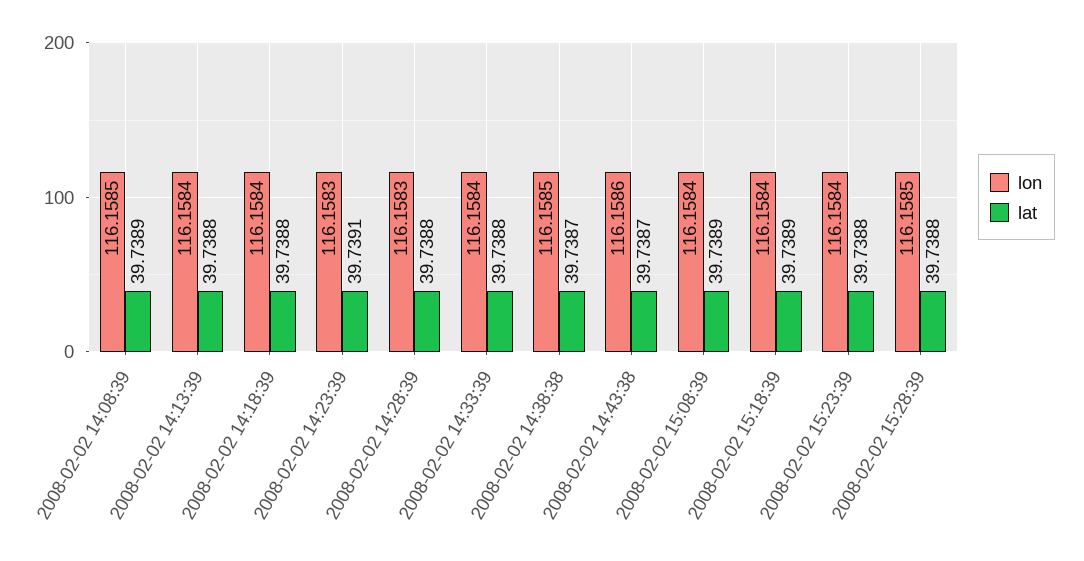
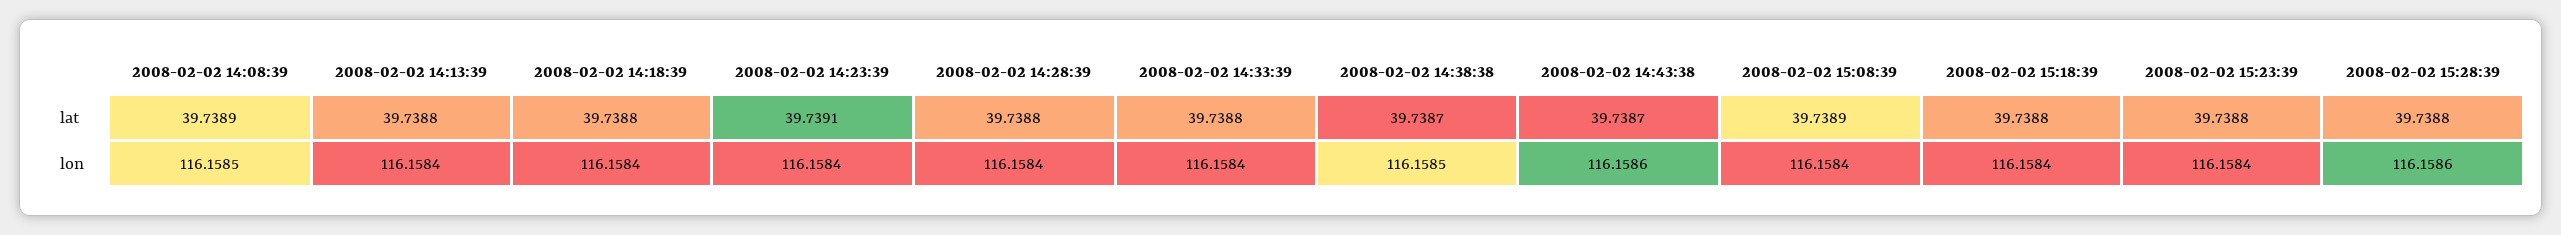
  {
    "lon": {
      "2008-02-02 14:08:39": 116.1585,
      "2008-02-02 14:13:39": 116.1584,
      "2008-02-02 14:18:39": 116.1584,
-     "2008-02-02 14:23:39": 116.1583,
+     "2008-02-02 14:23:39": 116.1584,
-     "2008-02-02 14:28:39": 116.1583,
+     "2008-02-02 14:28:39": 116.1584,
      "2008-02-02 14:33:39": 116.1584,
      "2008-02-02 14:38:38": 116.1585,
      "2008-02-02 14:43:38": 116.1586,
      "2008-02-02 15:08:39": 116.1584,
      "2008-02-02 15:18:39": 116.1584,
      "2008-02-02 15:23:39": 116.1584,
-     "2008-02-02 15:28:39": 116.1585
+     "2008-02-02 15:28:39": 116.1586
    },
    "lat": {
      "2008-02-02 14:08:39": 39.7389,
      "2008-02-02 14:13:39": 39.7388,
      "2008-02-02 14:18:39": 39.7388,
      "2008-02-02 14:23:39": 39.7391,
      "2008-02-02 14:28:39": 39.7388,
      "2008-02-02 14:33:39": 39.7388,
      "2008-02-02 14:38:38": 39.7387,
      "2008-02-02 14:43:38": 39.7387,
      "2008-02-02 15:08:39": 39.7389,
-     "2008-02-02 15:18:39": 39.7389,
+     "2008-02-02 15:18:39": 39.7388,
      "2008-02-02 15:23:39": 39.7388,
      "2008-02-02 15:28:39": 39.7388
    }
  }

